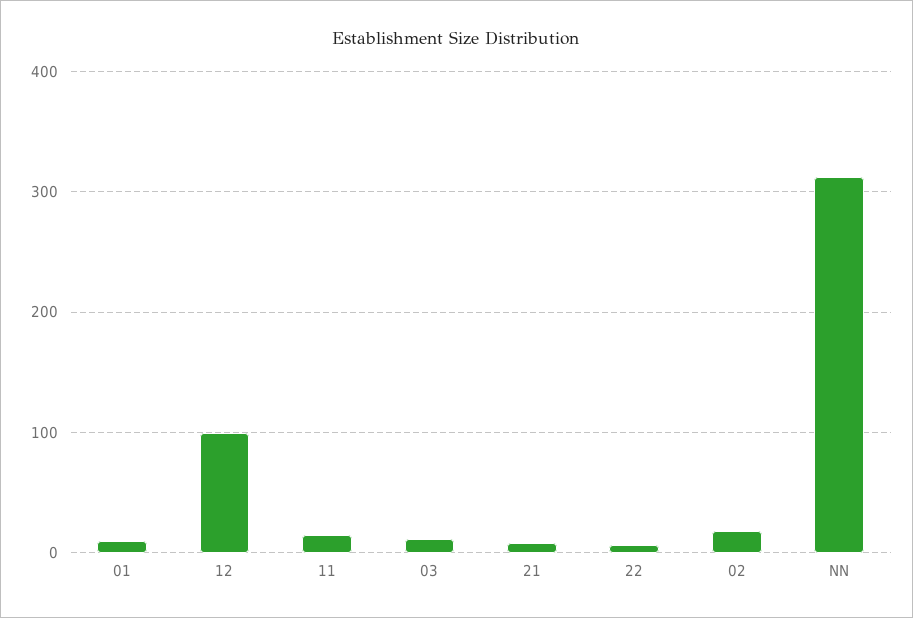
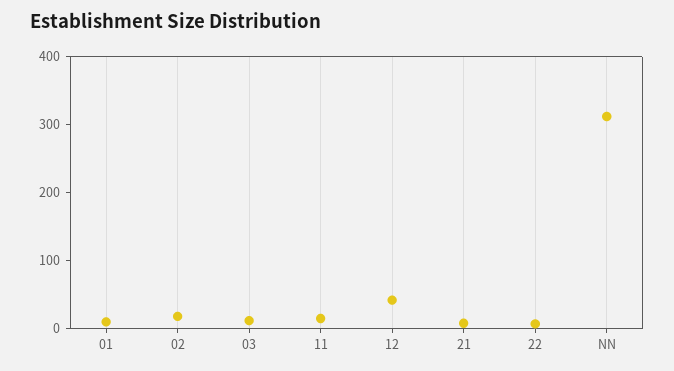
  {
    "01": 10,
-   "12": 100,
+   "12": 40,
    "11": 20,
    "03": 10,
    "21": 10,
    "22": 10,
    "02": 20,
    "NN": 310
  }

